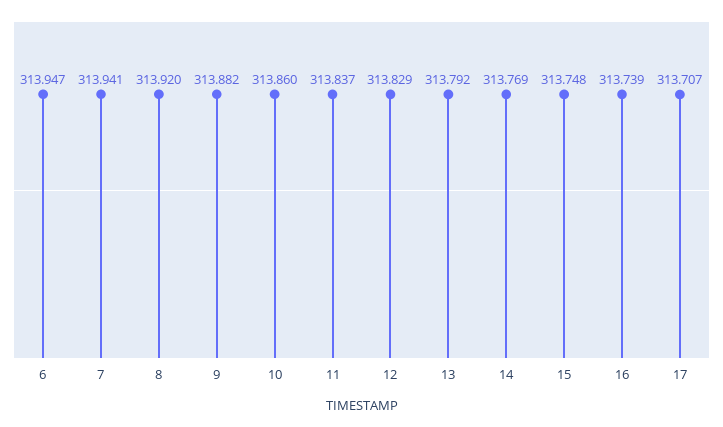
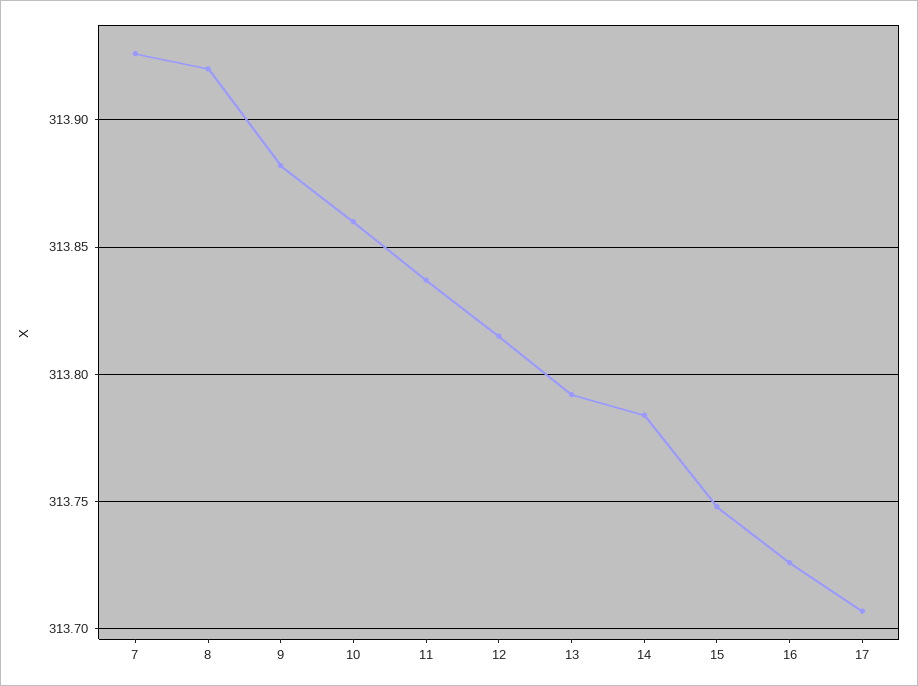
  {
-   "6": 313.947,
-   "7": 313.941,
+   "7": 313.925,
    "8": 313.92,
    "9": 313.882,
    "10": 313.86,
    "11": 313.837,
-   "12": 313.829,
+   "12": 313.815,
    "13": 313.792,
-   "14": 313.769,
+   "14": 313.785,
    "15": 313.748,
-   "16": 313.739,
+   "16": 313.725,
    "17": 313.707
  }

